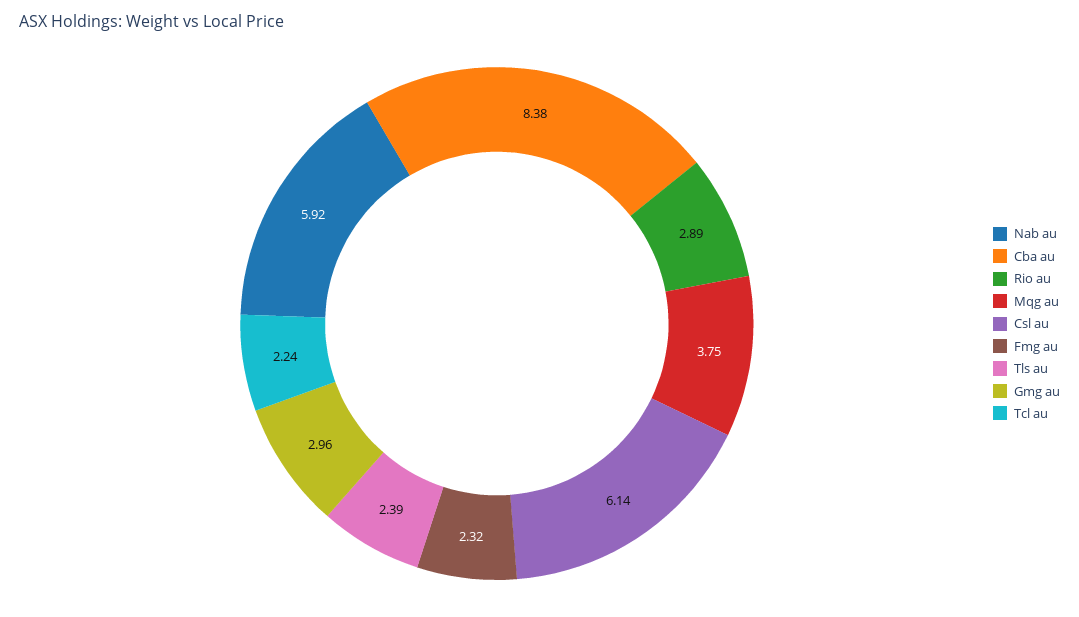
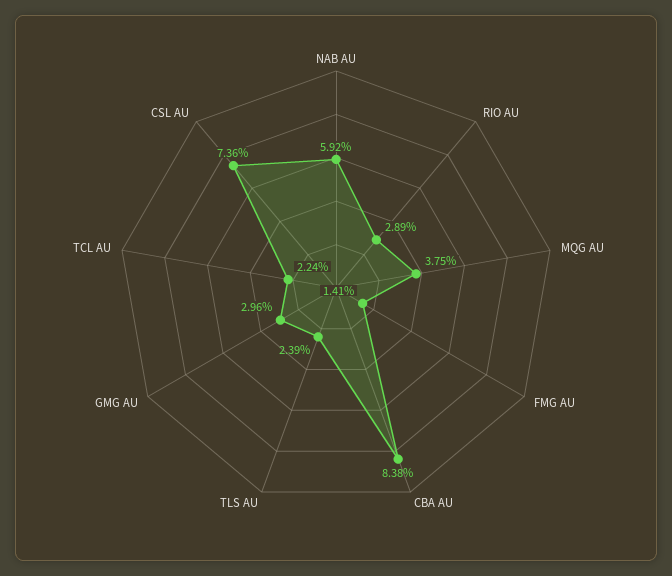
  {
    "Nab au": 5.92,
    "Cba au": 8.38,
    "Rio au": 2.89,
    "Mqg au": 3.75,
-   "Csl au": 6.14,
+   "Csl au": 7.36,
-   "Fmg au": 2.32,
+   "Fmg au": 1.41,
    "Tls au": 2.39,
    "Gmg au": 2.96,
    "Tcl au": 2.24
  }

